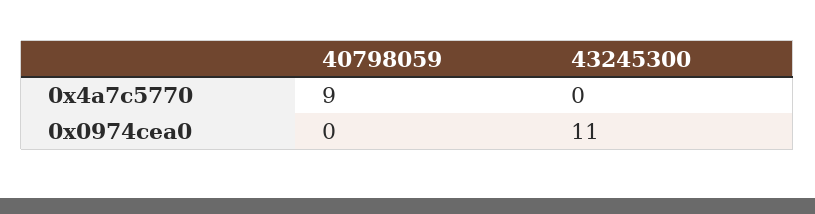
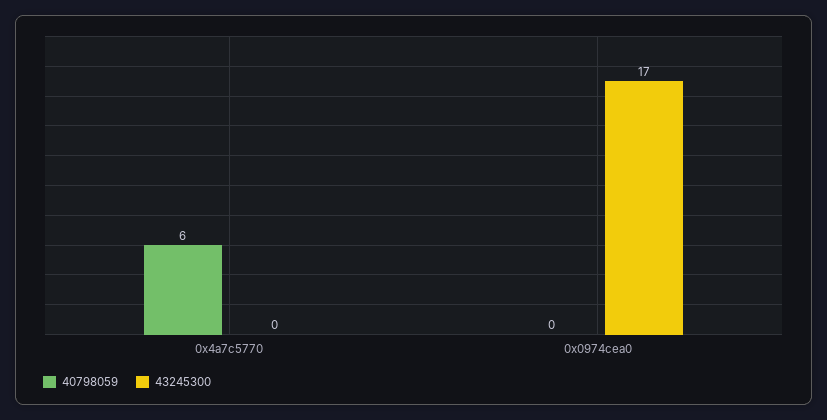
  {
    "40798059": {
-     "0x4a7c5770": 9,
+     "0x4a7c5770": 6,
      "0x0974cea0": 0
    },
    "43245300": {
      "0x4a7c5770": 0,
-     "0x0974cea0": 11
+     "0x0974cea0": 17
    }
  }

